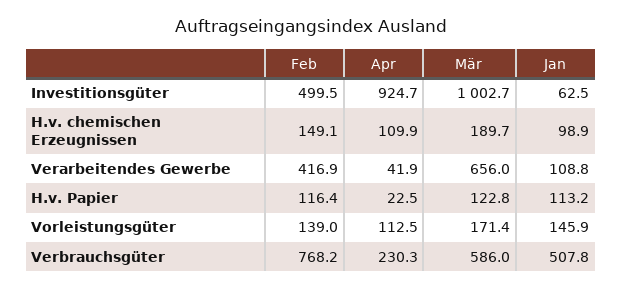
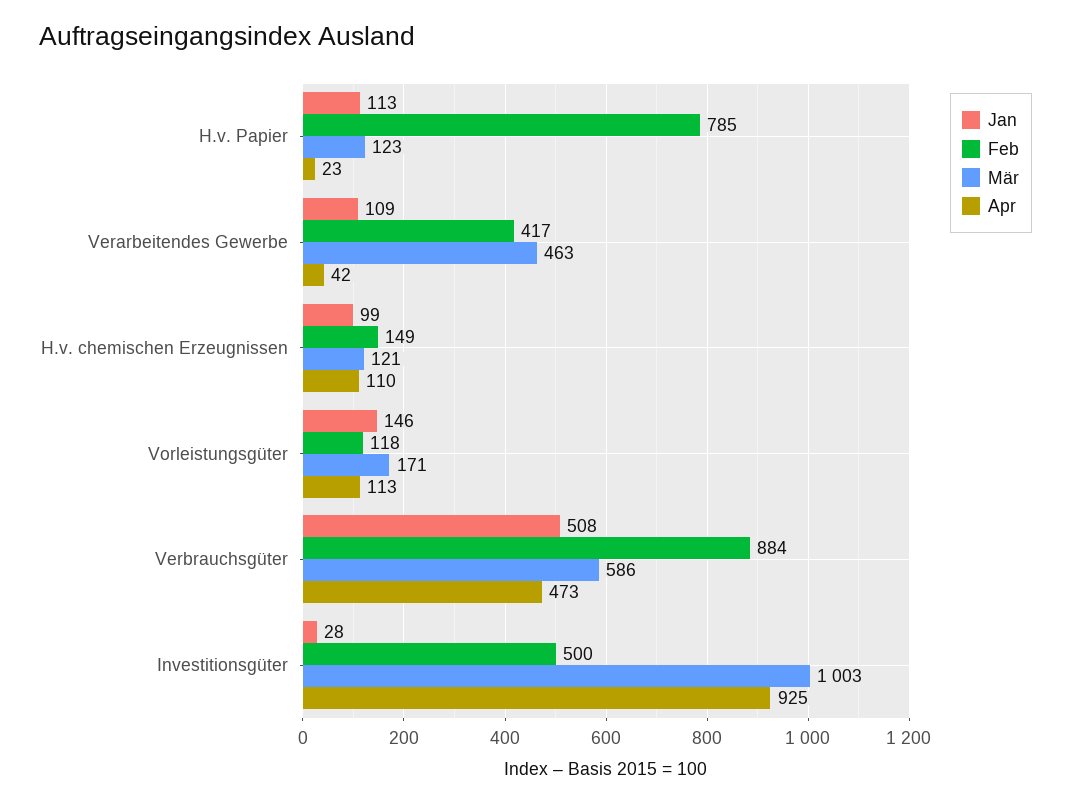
  {
    "Feb": {
      "Investitionsgüter": 499.5,
      "H.v. chemischen Erzeugnissen": 149.1,
      "Verarbeitendes Gewerbe": 416.9,
-     "H.v. Papier": 116.4,
+     "H.v. Papier": 785,
-     "Vorleistungsgüter": 139,
+     "Vorleistungsgüter": 118,
-     "Verbrauchsgüter": 768.2
+     "Verbrauchsgüter": 884
    },
    "Apr": {
      "Investitionsgüter": 924.7,
      "H.v. chemischen Erzeugnissen": 109.9,
      "Verarbeitendes Gewerbe": 41.9,
      "H.v. Papier": 22.5,
      "Vorleistungsgüter": 112.5,
-     "Verbrauchsgüter": 230.3
+     "Verbrauchsgüter": 473
    },
    "Mär": {
      "Investitionsgüter": 1002.7,
-     "H.v. chemischen Erzeugnissen": 189.7,
+     "H.v. chemischen Erzeugnissen": 121,
-     "Verarbeitendes Gewerbe": 656,
+     "Verarbeitendes Gewerbe": 463,
      "H.v. Papier": 122.8,
      "Vorleistungsgüter": 171.4,
      "Verbrauchsgüter": 586
    },
    "Jan": {
-     "Investitionsgüter": 62.5,
+     "Investitionsgüter": 28,
      "H.v. chemischen Erzeugnissen": 98.9,
      "Verarbeitendes Gewerbe": 108.8,
      "H.v. Papier": 113.2,
      "Vorleistungsgüter": 145.9,
      "Verbrauchsgüter": 507.8
    }
  }

